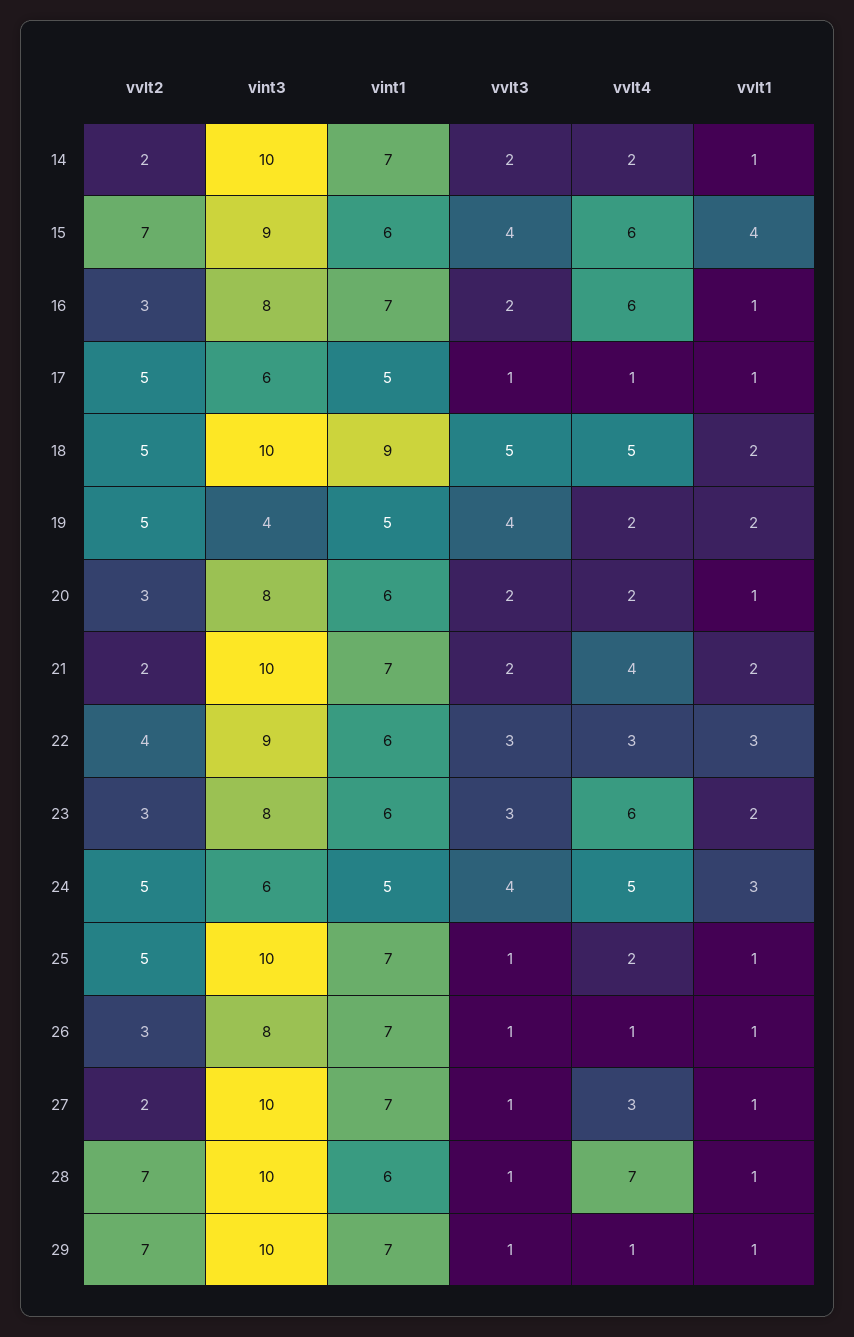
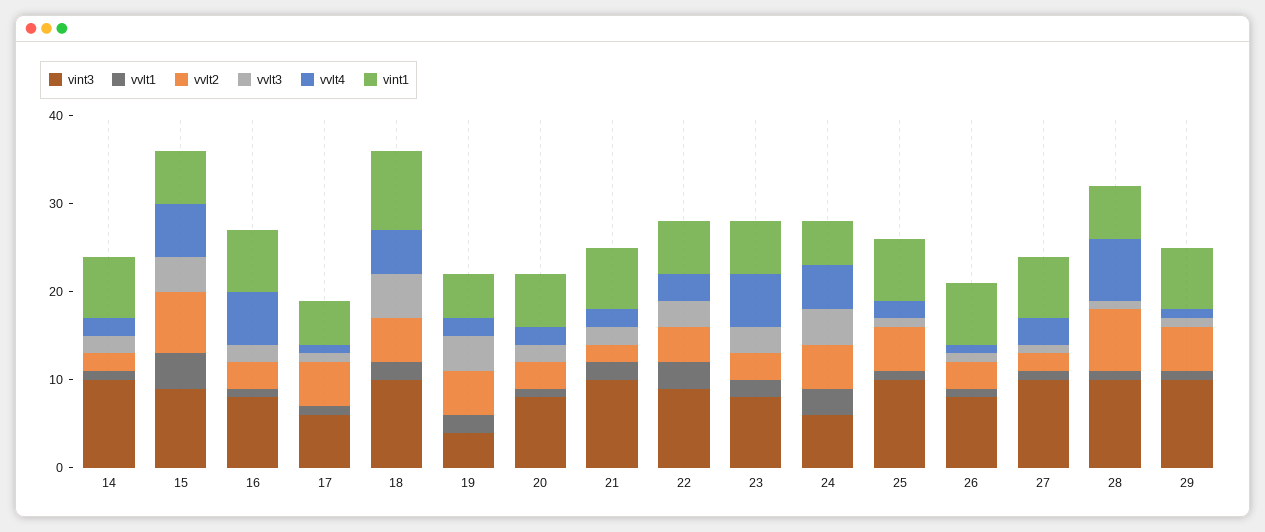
  {
    "vvlt2": {
      "14": 2,
      "15": 7,
      "16": 3,
      "17": 5,
      "18": 5,
      "19": 5,
      "20": 3,
      "21": 2,
      "22": 4,
      "23": 3,
      "24": 5,
      "25": 5,
      "26": 3,
      "27": 2,
      "28": 7,
-     "29": 7
+     "29": 5
    },
    "vint3": {
      "14": 10,
      "15": 9,
      "16": 8,
      "17": 6,
      "18": 10,
      "19": 4,
      "20": 8,
      "21": 10,
      "22": 9,
      "23": 8,
      "24": 6,
      "25": 10,
      "26": 8,
      "27": 10,
      "28": 10,
      "29": 10
    },
    "vint1": {
      "14": 7,
      "15": 6,
      "16": 7,
      "17": 5,
      "18": 9,
      "19": 5,
      "20": 6,
      "21": 7,
      "22": 6,
      "23": 6,
      "24": 5,
      "25": 7,
      "26": 7,
      "27": 7,
      "28": 6,
      "29": 7
    },
    "vvlt3": {
      "14": 2,
      "15": 4,
      "16": 2,
      "17": 1,
      "18": 5,
      "19": 4,
      "20": 2,
      "21": 2,
      "22": 3,
      "23": 3,
      "24": 4,
      "25": 1,
      "26": 1,
      "27": 1,
      "28": 1,
      "29": 1
    },
    "vvlt4": {
      "14": 2,
      "15": 6,
      "16": 6,
      "17": 1,
      "18": 5,
      "19": 2,
      "20": 2,
-     "21": 4,
+     "21": 2,
      "22": 3,
      "23": 6,
      "24": 5,
      "25": 2,
      "26": 1,
      "27": 3,
      "28": 7,
      "29": 1
    },
    "vvlt1": {
      "14": 1,
      "15": 4,
      "16": 1,
      "17": 1,
      "18": 2,
      "19": 2,
      "20": 1,
      "21": 2,
      "22": 3,
      "23": 2,
      "24": 3,
      "25": 1,
      "26": 1,
      "27": 1,
      "28": 1,
      "29": 1
    }
  }

